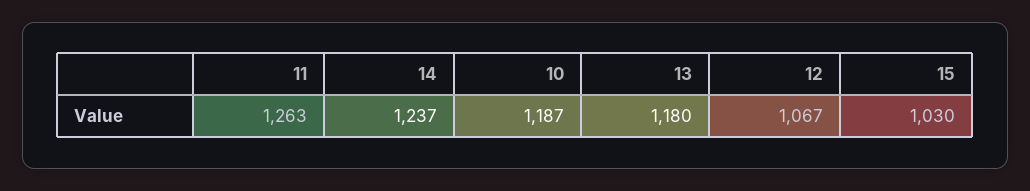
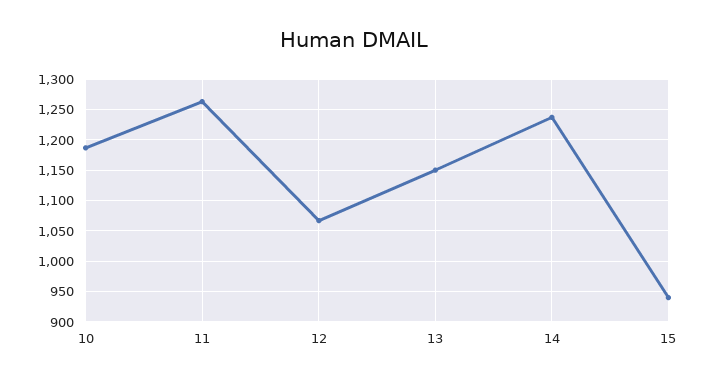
  {
    "11": 1263,
    "14": 1237,
    "10": 1187,
-   "13": 1180,
+   "13": 1150,
    "12": 1067,
-   "15": 1030
+   "15": 940
  }

